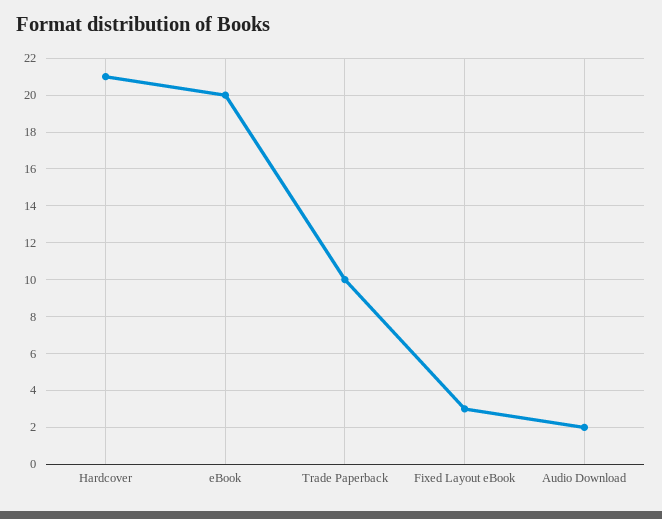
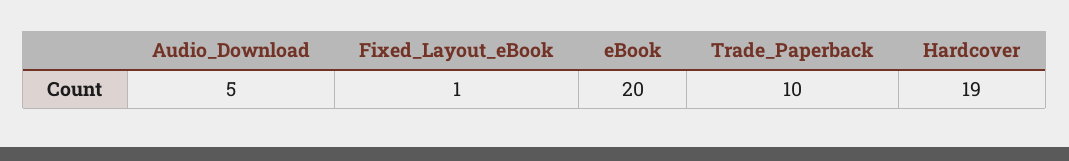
  {
-   "Hardcover": 21,
+   "Hardcover": 19,
    "eBook": 20,
    "Trade Paperback": 10,
-   "Fixed Layout eBook": 3,
+   "Fixed Layout eBook": 1,
-   "Audio Download": 2
+   "Audio Download": 5
  }

